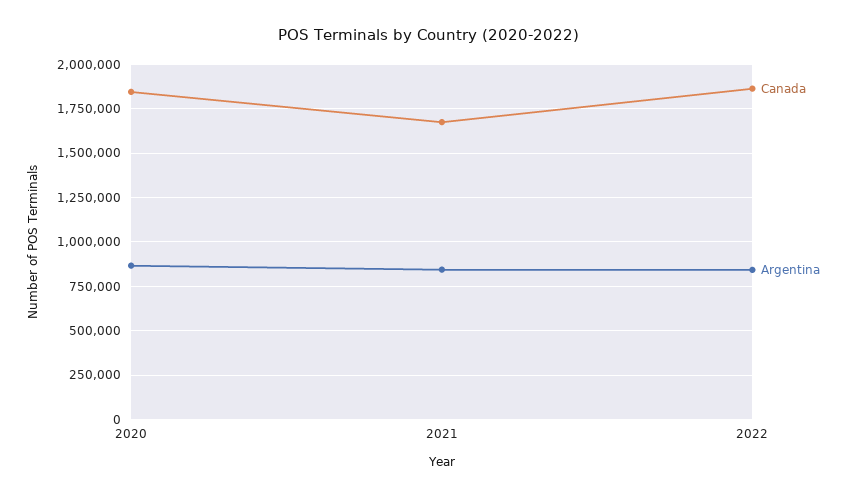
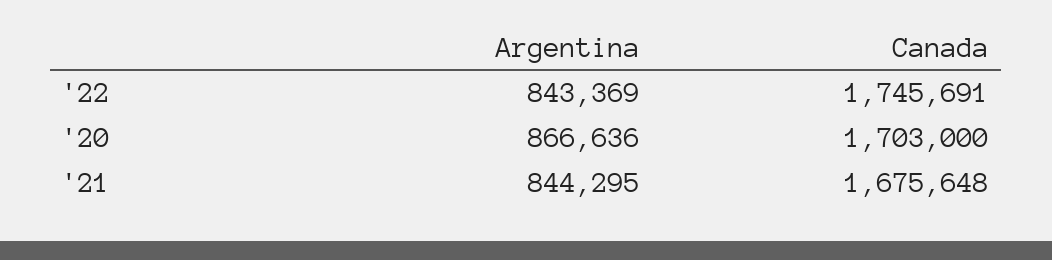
  {
    "Canada": {
-     "2020": 1850000,
+     "2020": 1703000,
      "2021": 1675648,
-     "2022": 1850000
+     "2022": 1745691
    },
    "Argentina": {
      "2020": 866636,
      "2021": 844295,
      "2022": 843369
    }
  }

